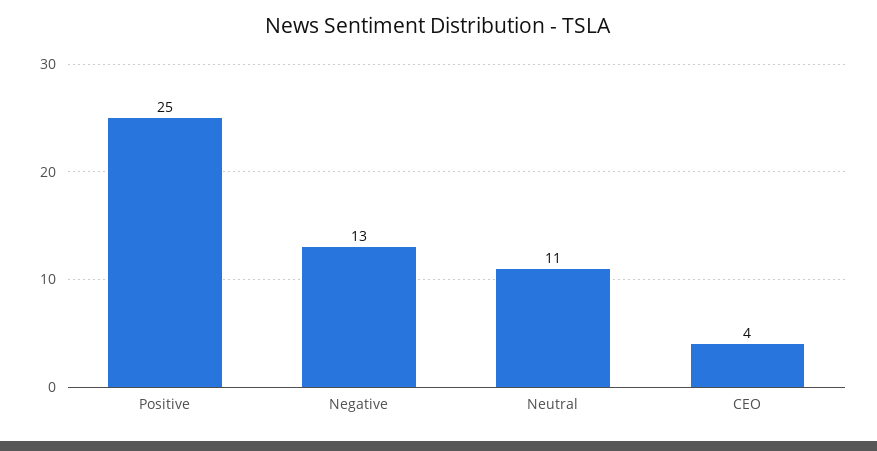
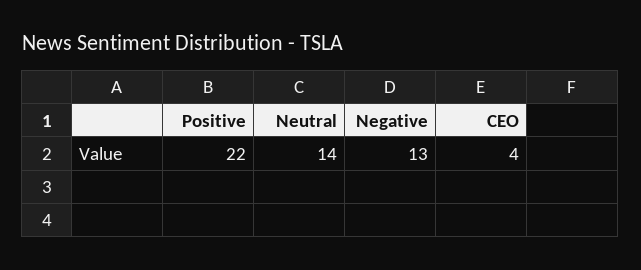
  {
-   "Positive": 25,
+   "Positive": 22,
    "Negative": 13,
-   "Neutral": 11,
+   "Neutral": 14,
    "CEO": 4
  }

